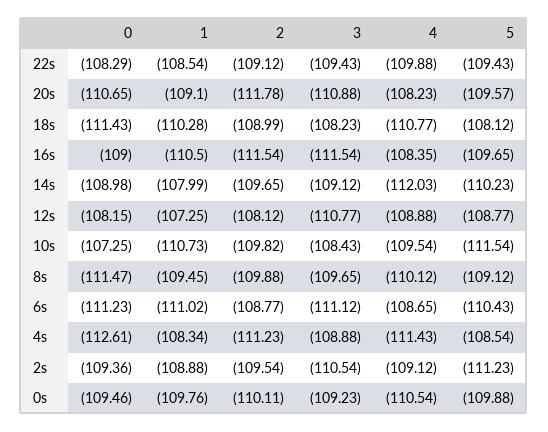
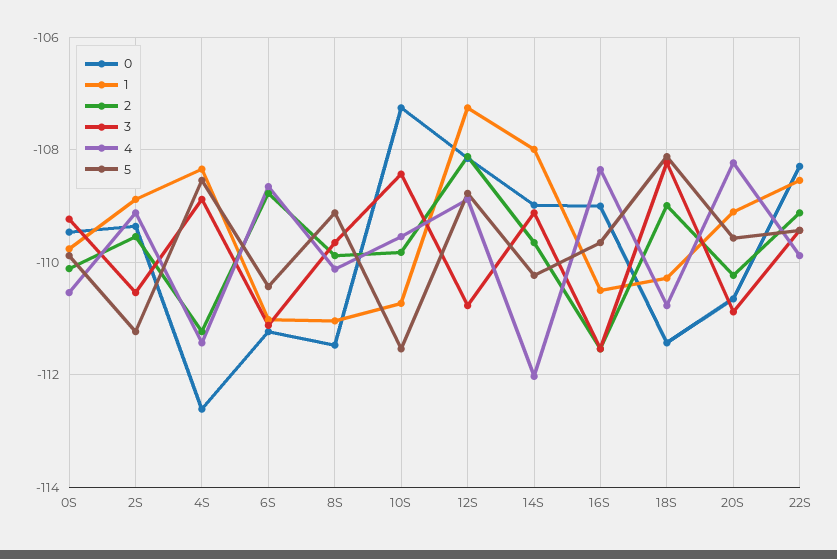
  {
    "0": {
      "22s": -108.29,
      "20s": -110.65,
      "18s": -111.43,
      "16s": -109,
      "14s": -108.98,
      "12s": -108.15,
      "10s": -107.25,
      "8s": -111.47,
      "6s": -111.23,
      "4s": -112.61,
      "2s": -109.36,
      "0s": -109.46
    },
    "1": {
      "22s": -108.54,
      "20s": -109.1,
      "18s": -110.28,
      "16s": -110.5,
      "14s": -107.99,
      "12s": -107.25,
      "10s": -110.73,
-     "8s": -109.45,
+     "8s": -111,
      "6s": -111.02,
      "4s": -108.34,
      "2s": -108.88,
      "0s": -109.76
    },
    "2": {
      "22s": -109.12,
-     "20s": -111.78,
+     "20s": -110.2,
      "18s": -108.99,
      "16s": -111.54,
      "14s": -109.65,
      "12s": -108.12,
      "10s": -109.82,
      "8s": -109.88,
      "6s": -108.77,
      "4s": -111.23,
      "2s": -109.54,
      "0s": -110.11
    },
    "3": {
      "22s": -109.43,
      "20s": -110.88,
      "18s": -108.23,
      "16s": -111.54,
      "14s": -109.12,
      "12s": -110.77,
      "10s": -108.43,
      "8s": -109.65,
      "6s": -111.12,
      "4s": -108.88,
      "2s": -110.54,
      "0s": -109.23
    },
    "4": {
      "22s": -109.88,
      "20s": -108.23,
      "18s": -110.77,
      "16s": -108.35,
      "14s": -112.03,
      "12s": -108.88,
      "10s": -109.54,
      "8s": -110.12,
      "6s": -108.65,
      "4s": -111.43,
      "2s": -109.12,
      "0s": -110.54
    },
    "5": {
      "22s": -109.43,
      "20s": -109.57,
      "18s": -108.12,
      "16s": -109.65,
      "14s": -110.23,
      "12s": -108.77,
      "10s": -111.54,
      "8s": -109.12,
      "6s": -110.43,
      "4s": -108.54,
      "2s": -111.23,
      "0s": -109.88
    }
  }

